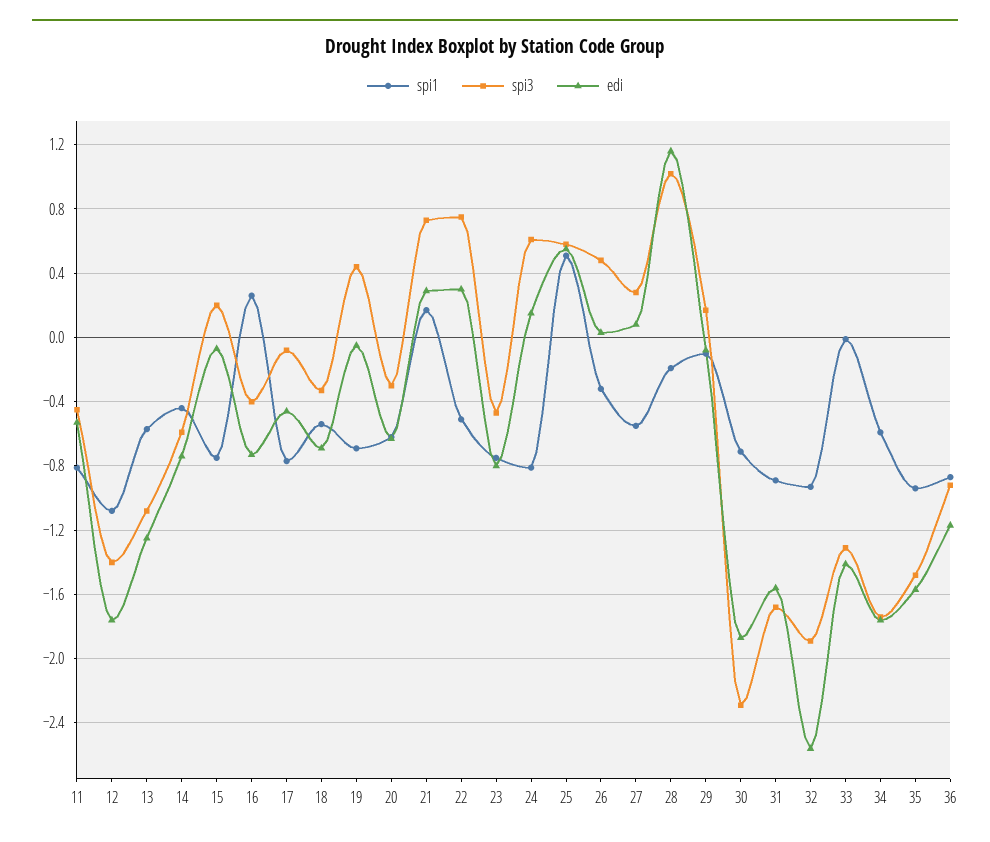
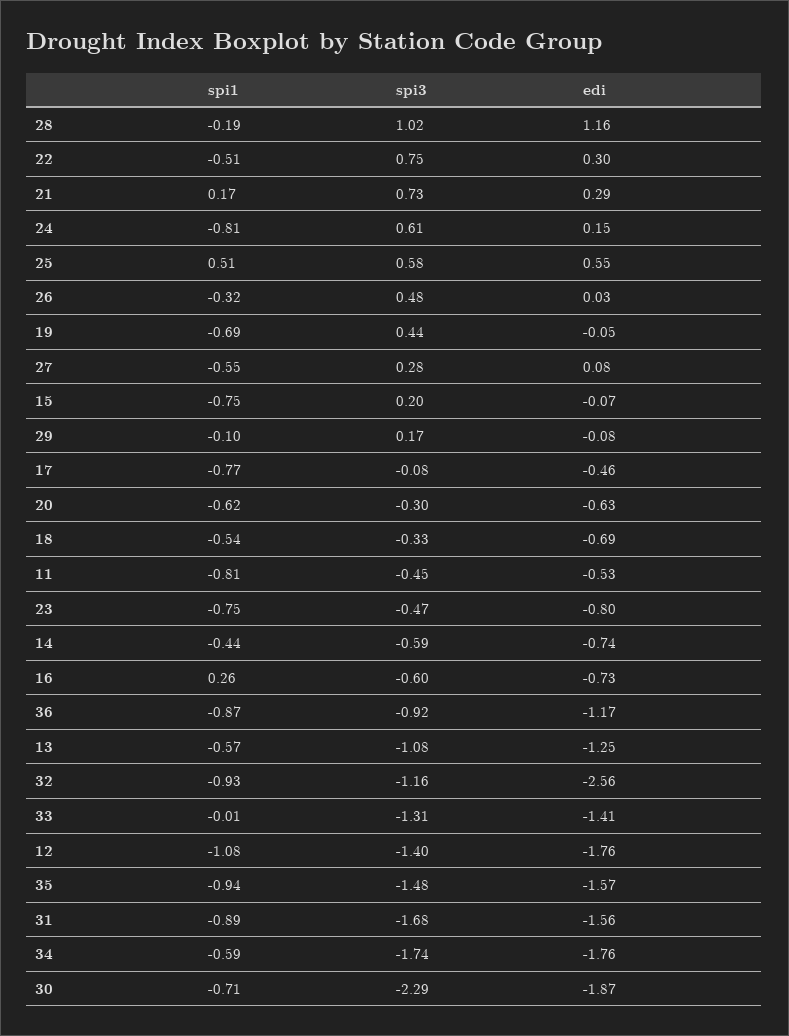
  {
    "spi1": {
      "11": -0.81,
      "12": -1.08,
      "13": -0.57,
      "14": -0.44,
      "15": -0.75,
      "16": 0.26,
      "17": -0.77,
      "18": -0.54,
      "19": -0.69,
      "20": -0.62,
      "21": 0.17,
      "22": -0.51,
      "23": -0.75,
      "24": -0.81,
      "25": 0.51,
      "26": -0.32,
      "27": -0.55,
      "28": -0.19,
      "29": -0.1,
      "30": -0.71,
      "31": -0.89,
      "32": -0.93,
      "33": -0.01,
      "34": -0.59,
      "35": -0.94,
      "36": -0.87
    },
    "spi3": {
      "11": -0.45,
      "12": -1.4,
      "13": -1.08,
      "14": -0.59,
      "15": 0.2,
-     "16": -0.4,
+     "16": -0.6,
      "17": -0.08,
      "18": -0.33,
      "19": 0.44,
      "20": -0.3,
      "21": 0.73,
      "22": 0.75,
      "23": -0.47,
      "24": 0.61,
      "25": 0.58,
      "26": 0.48,
      "27": 0.28,
      "28": 1.02,
      "29": 0.17,
      "30": -2.29,
      "31": -1.68,
-     "32": -1.9,
+     "32": -1.16,
      "33": -1.31,
      "34": -1.74,
      "35": -1.48,
      "36": -0.92
    },
    "edi": {
      "11": -0.53,
      "12": -1.76,
      "13": -1.25,
      "14": -0.74,
      "15": -0.07,
      "16": -0.73,
      "17": -0.46,
      "18": -0.69,
      "19": -0.05,
      "20": -0.63,
      "21": 0.29,
      "22": 0.3,
      "23": -0.8,
      "24": 0.15,
      "25": 0.55,
      "26": 0.03,
      "27": 0.08,
      "28": 1.16,
      "29": -0.08,
      "30": -1.87,
      "31": -1.56,
      "32": -2.56,
      "33": -1.41,
      "34": -1.76,
      "35": -1.57,
      "36": -1.17
    }
  }

